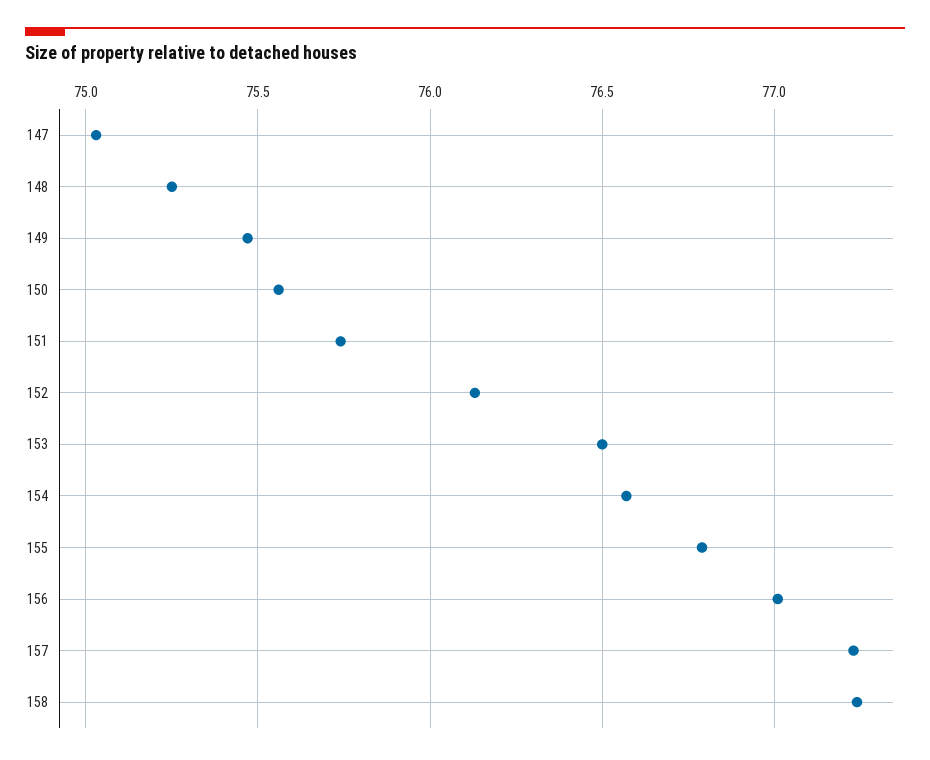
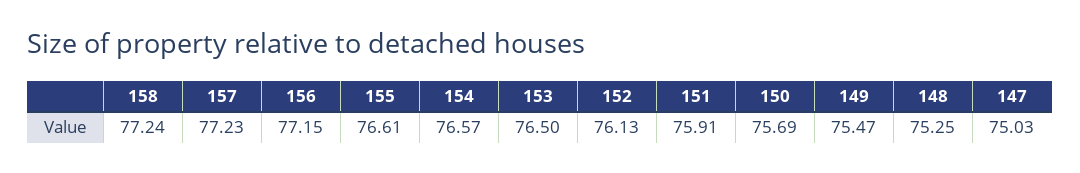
  {
    "147": 75.03,
    "148": 75.25,
    "149": 75.47,
-   "150": 75.55,
+   "150": 75.69,
-   "151": 75.75,
+   "151": 75.91,
    "152": 76.13,
    "153": 76.5,
    "154": 76.57,
-   "155": 76.8,
+   "155": 76.61,
-   "156": 77,
+   "156": 77.15,
    "157": 77.23,
    "158": 77.24
  }

